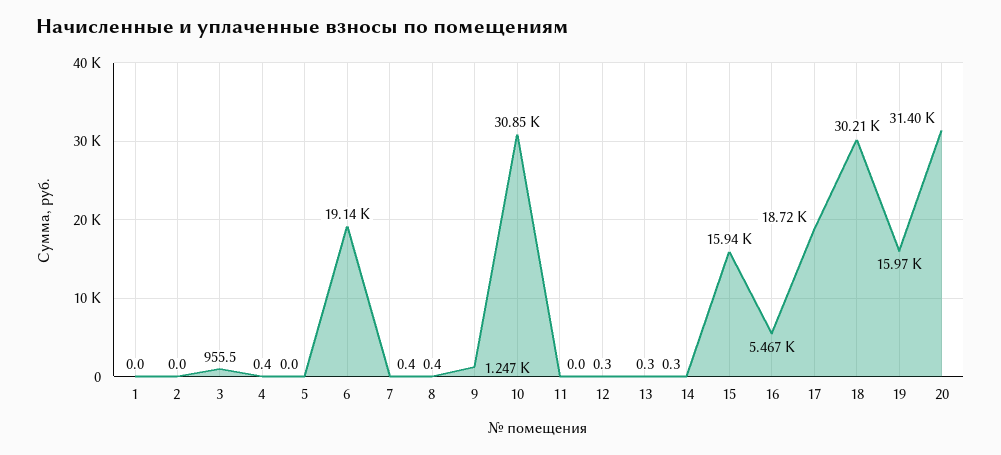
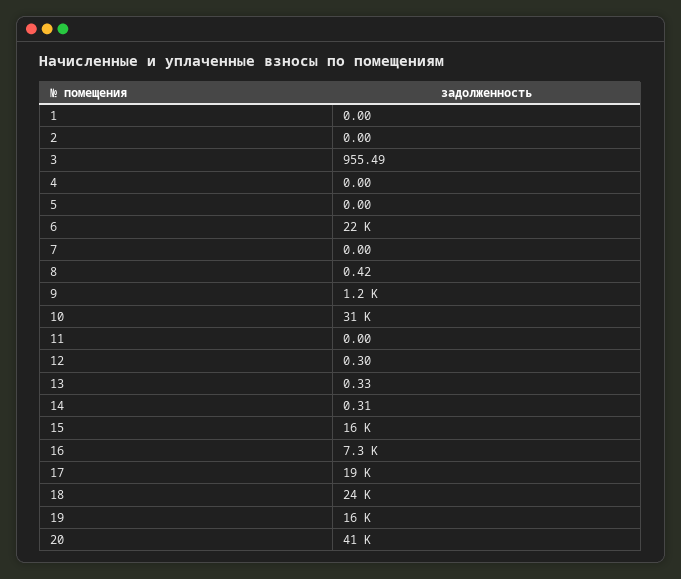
  {
    "1": 0,
    "2": 0,
    "3": 955.49,
-   "4": 0.4,
+   "4": 0,
    "5": 0,
-   "6": 19140,
+   "6": 22000,
-   "7": 0.4,
+   "7": 0,
    "8": 0.42,
    "9": 1247,
    "10": 30850,
    "11": 0,
    "12": 0.3,
    "13": 0.33,
    "14": 0.31,
    "15": 15940,
-   "16": 5467,
+   "16": 7300,
    "17": 18720,
-   "18": 30210,
+   "18": 24000,
    "19": 15970,
-   "20": 31400
+   "20": 41000
  }

